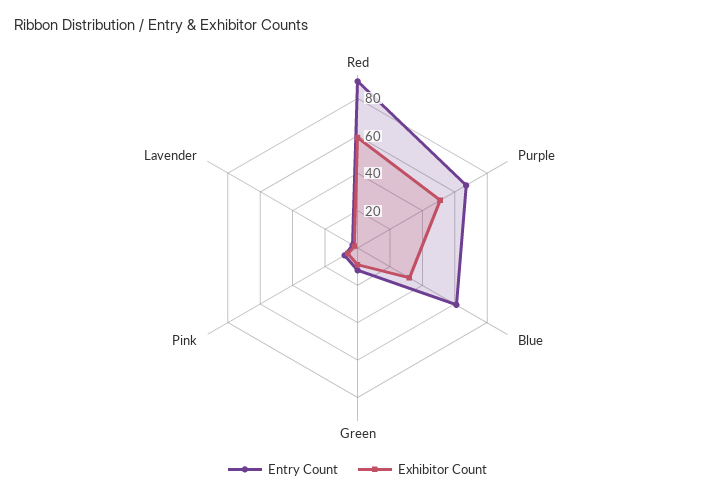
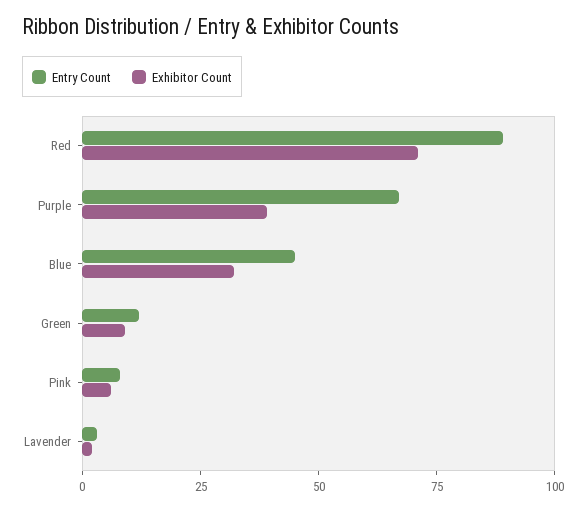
  {
    "Entry Count": {
      "Red": 90,
      "Purple": 65,
-     "Blue": 60,
+     "Blue": 45,
      "Green": 10,
      "Pink": 10,
      "Lavender": 5
    },
    "Exhibitor Count": {
-     "Red": 60,
+     "Red": 70,
-     "Purple": 50,
+     "Purple": 40,
      "Blue": 30,
      "Green": 10,
      "Pink": 5,
      "Lavender": 0
    }
  }

